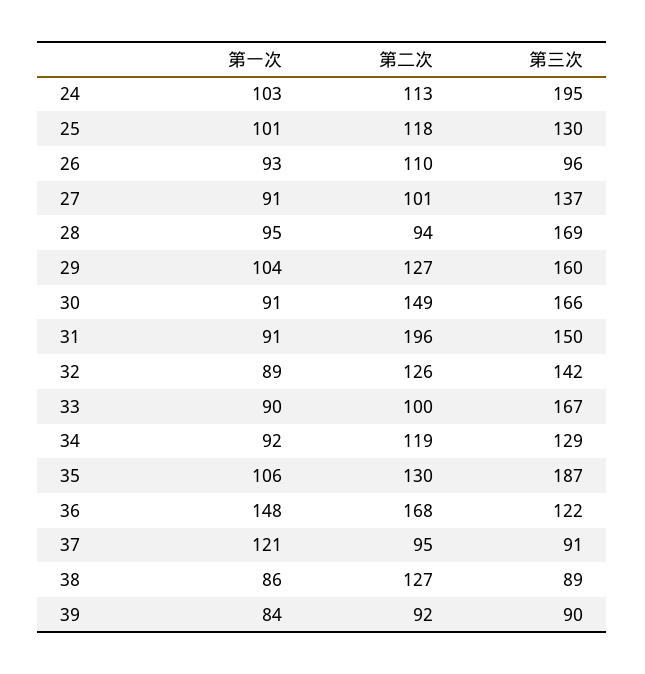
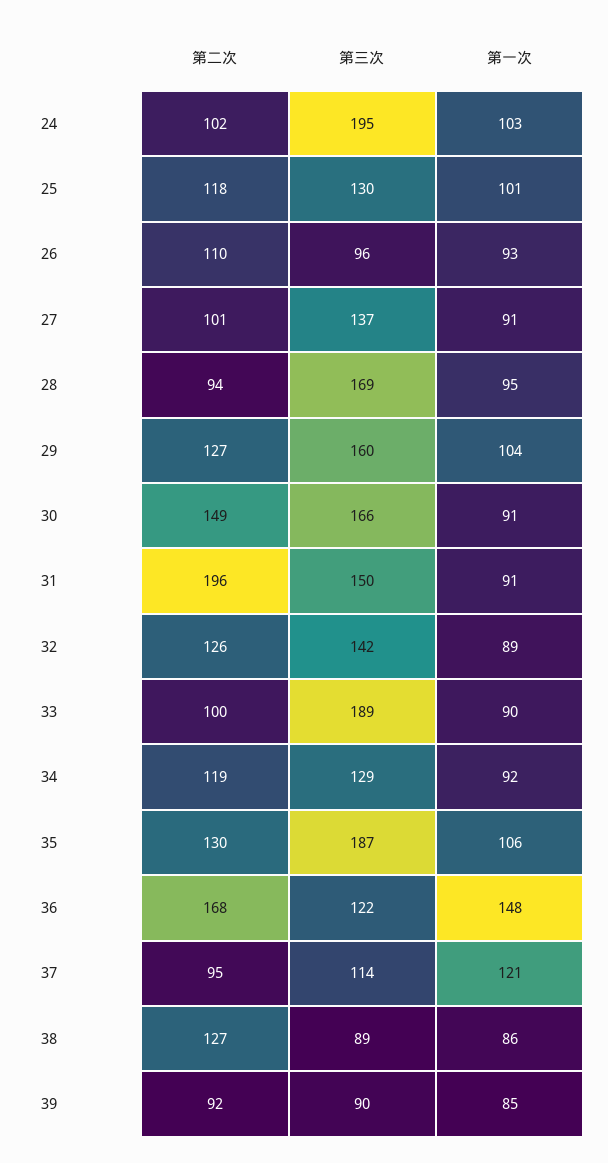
  {
    "第一次": {
      "24": 103,
      "25": 101,
      "26": 93,
      "27": 91,
      "28": 95,
      "29": 104,
      "30": 91,
      "31": 91,
      "32": 89,
      "33": 90,
      "34": 92,
      "35": 106,
      "36": 148,
      "37": 121,
      "38": 86,
-     "39": 84
+     "39": 85
    },
    "第二次": {
-     "24": 113,
+     "24": 102,
      "25": 118,
      "26": 110,
      "27": 101,
      "28": 94,
      "29": 127,
      "30": 149,
      "31": 196,
      "32": 126,
      "33": 100,
      "34": 119,
      "35": 130,
      "36": 168,
      "37": 95,
      "38": 127,
      "39": 92
    },
    "第三次": {
      "24": 195,
      "25": 130,
      "26": 96,
      "27": 137,
      "28": 169,
      "29": 160,
      "30": 166,
      "31": 150,
      "32": 142,
-     "33": 167,
+     "33": 189,
      "34": 129,
      "35": 187,
      "36": 122,
-     "37": 91,
+     "37": 114,
      "38": 89,
      "39": 90
    }
  }

